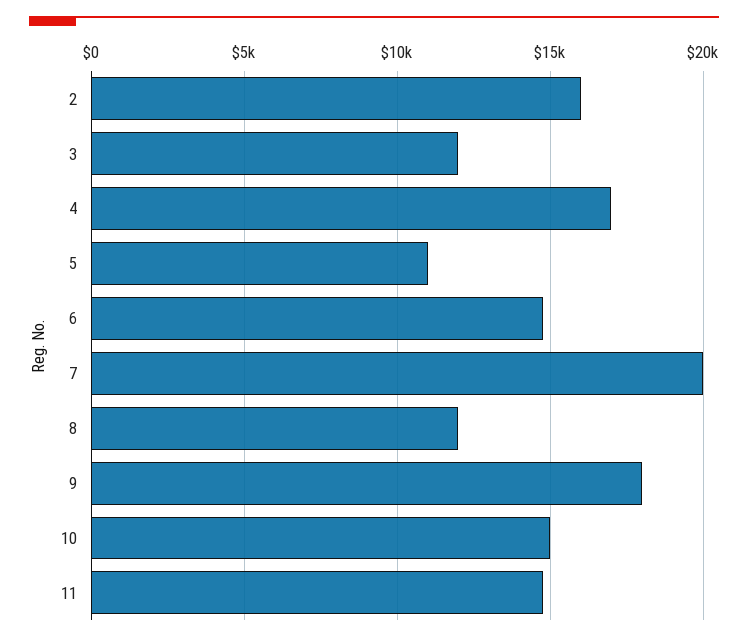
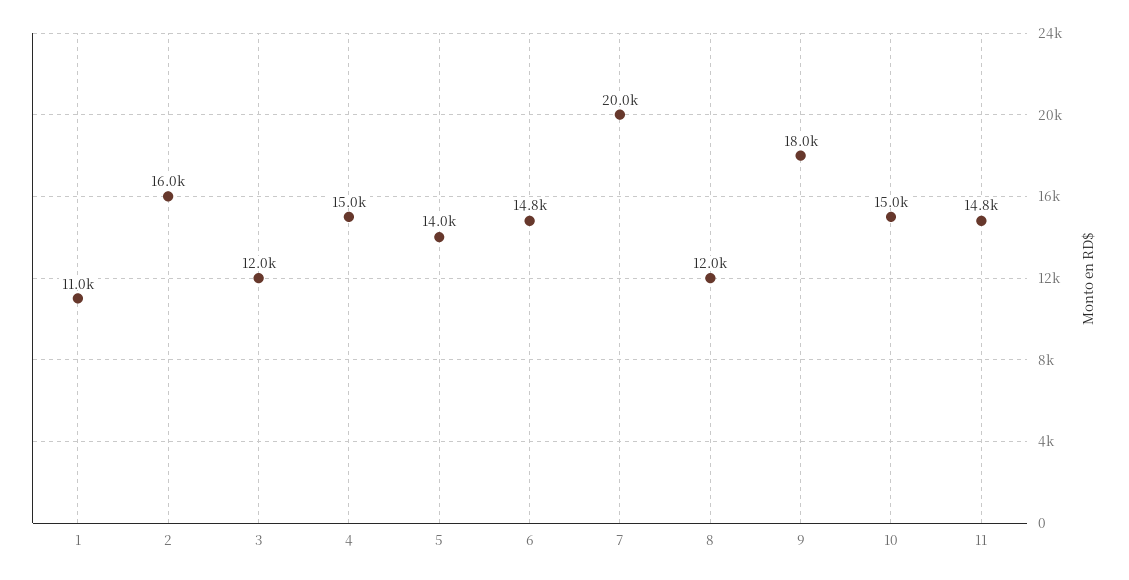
  {
    "2": 16000,
    "3": 12000,
-   "4": 17000,
+   "4": 15000,
-   "5": 11000,
+   "5": 14000,
    "6": 14800,
    "7": 20000,
    "8": 12000,
    "9": 18000,
    "10": 15000,
-   "11": 14800
+   "11": 14800,
+   "1": 11000
  }

